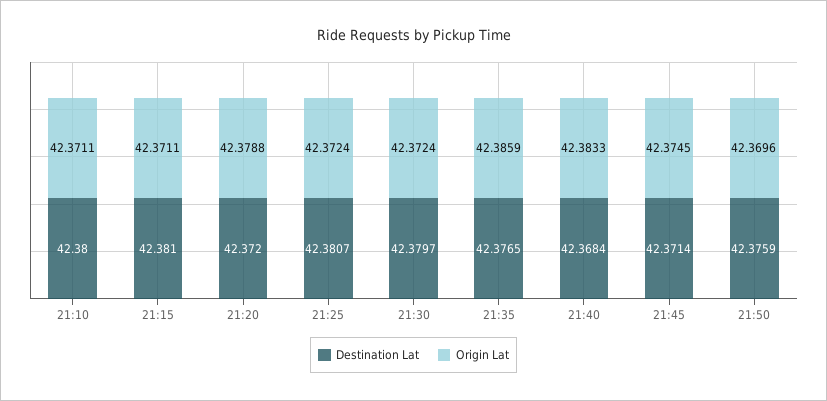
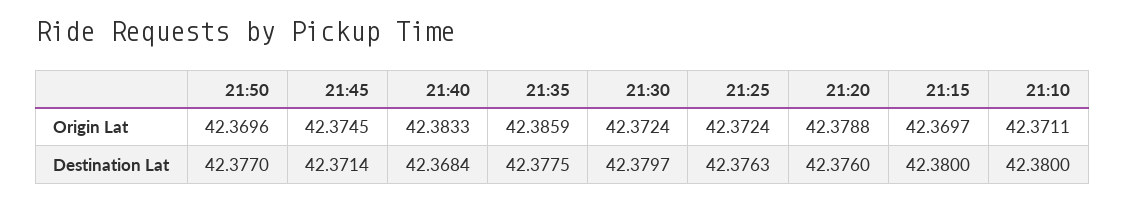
  {
    "Destination Lat": {
      "21:10": 42.38,
-     "21:15": 42.381,
+     "21:15": 42.38,
-     "21:20": 42.372,
+     "21:20": 42.376,
-     "21:25": 42.3807,
+     "21:25": 42.3763,
      "21:30": 42.3797,
-     "21:35": 42.3765,
+     "21:35": 42.3775,
      "21:40": 42.3684,
      "21:45": 42.3714,
-     "21:50": 42.3759
+     "21:50": 42.377
    },
    "Origin Lat": {
      "21:10": 42.3711,
-     "21:15": 42.3711,
+     "21:15": 42.3697,
      "21:20": 42.3788,
      "21:25": 42.3724,
      "21:30": 42.3724,
      "21:35": 42.3859,
      "21:40": 42.3833,
      "21:45": 42.3745,
      "21:50": 42.3696
    }
  }

